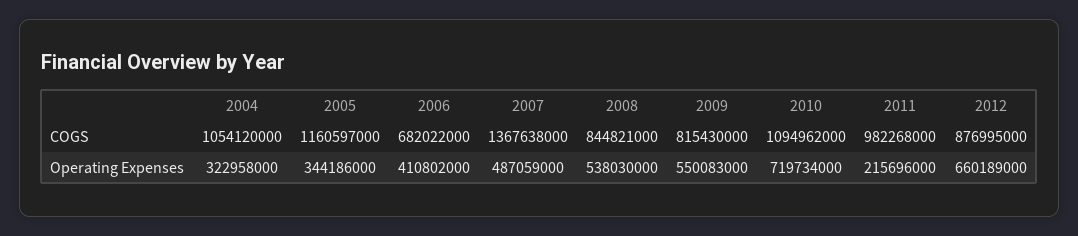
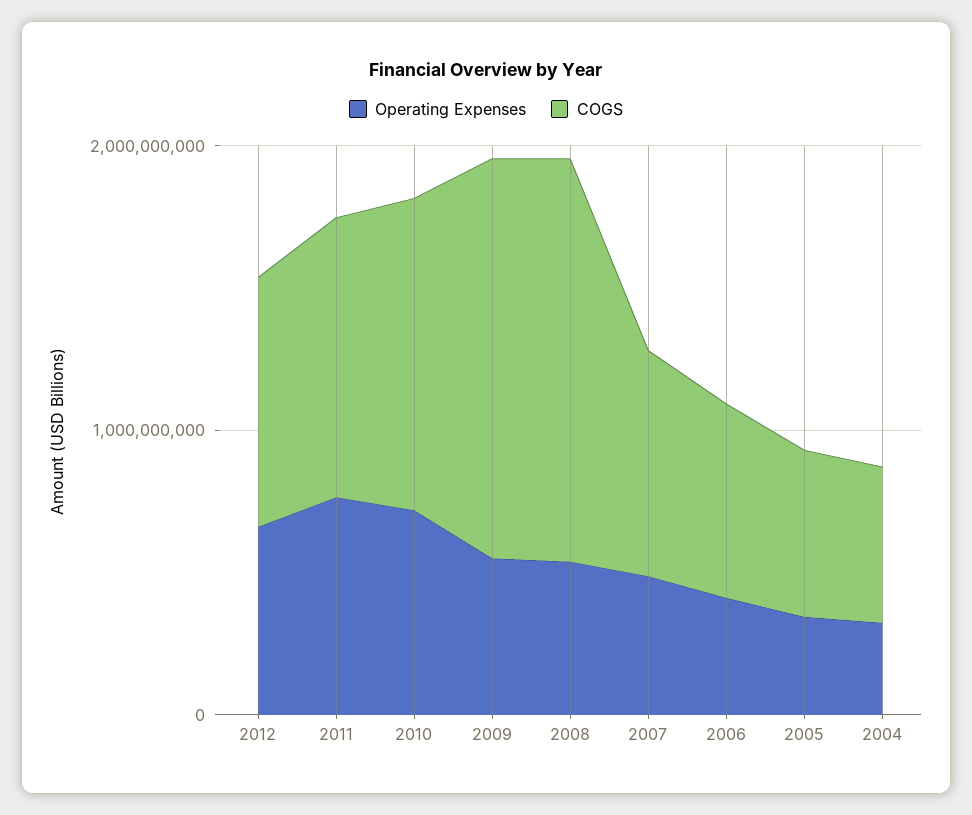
  {
    "COGS": {
-     "2004": 1054120000,
+     "2004": 600000000,
-     "2005": 1160597000,
+     "2005": 600000000,
      "2006": 682022000,
-     "2007": 1367638000,
+     "2007": 800000000,
-     "2008": 844821000,
+     "2008": 1400000000,
-     "2009": 815430000,
+     "2009": 1400000000,
      "2010": 1094962000,
      "2011": 982268000,
      "2012": 876995000
    },
    "Operating Expenses": {
      "2004": 322958000,
      "2005": 344186000,
      "2006": 410802000,
      "2007": 487059000,
      "2008": 538030000,
      "2009": 550083000,
      "2010": 719734000,
-     "2011": 215696000,
+     "2011": 800000000,
      "2012": 660189000
    }
  }

